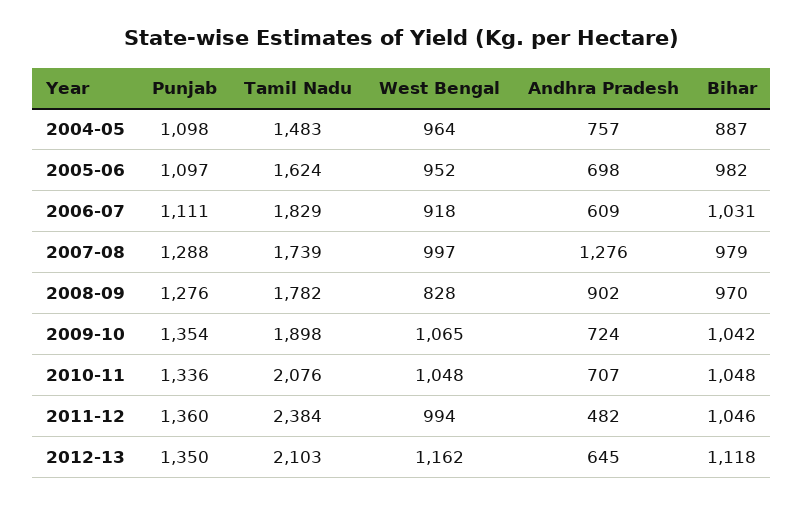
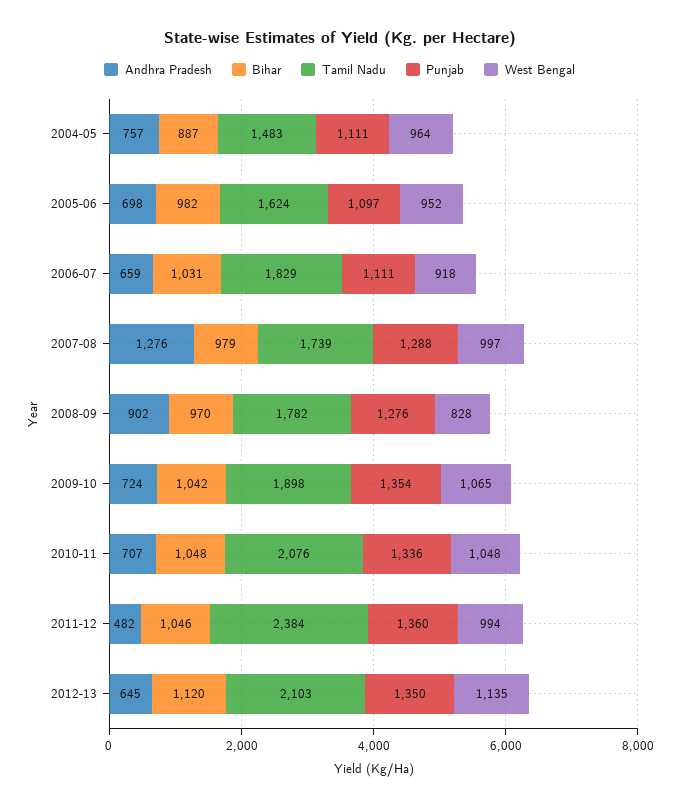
  {
    "Punjab": {
-     "2004-05": 1098,
+     "2004-05": 1111,
      "2005-06": 1097,
      "2006-07": 1111,
      "2007-08": 1288,
      "2008-09": 1276,
      "2009-10": 1354,
      "2010-11": 1336,
      "2011-12": 1360,
      "2012-13": 1350
    },
    "Tamil Nadu": {
      "2004-05": 1483,
      "2005-06": 1624,
      "2006-07": 1829,
      "2007-08": 1739,
      "2008-09": 1782,
      "2009-10": 1898,
      "2010-11": 2076,
      "2011-12": 2384,
      "2012-13": 2103
    },
    "West Bengal": {
      "2004-05": 964,
      "2005-06": 952,
      "2006-07": 918,
      "2007-08": 997,
      "2008-09": 828,
      "2009-10": 1065,
      "2010-11": 1048,
      "2011-12": 994,
-     "2012-13": 1162
+     "2012-13": 1135
    },
    "Andhra Pradesh": {
      "2004-05": 757,
      "2005-06": 698,
-     "2006-07": 609,
+     "2006-07": 659,
      "2007-08": 1276,
      "2008-09": 902,
      "2009-10": 724,
      "2010-11": 707,
      "2011-12": 482,
      "2012-13": 645
    },
    "Bihar": {
      "2004-05": 887,
      "2005-06": 982,
      "2006-07": 1031,
      "2007-08": 979,
      "2008-09": 970,
      "2009-10": 1042,
      "2010-11": 1048,
      "2011-12": 1046,
-     "2012-13": 1118
+     "2012-13": 1120
    }
  }

